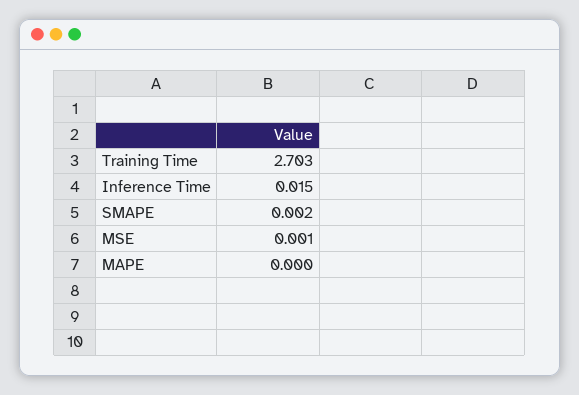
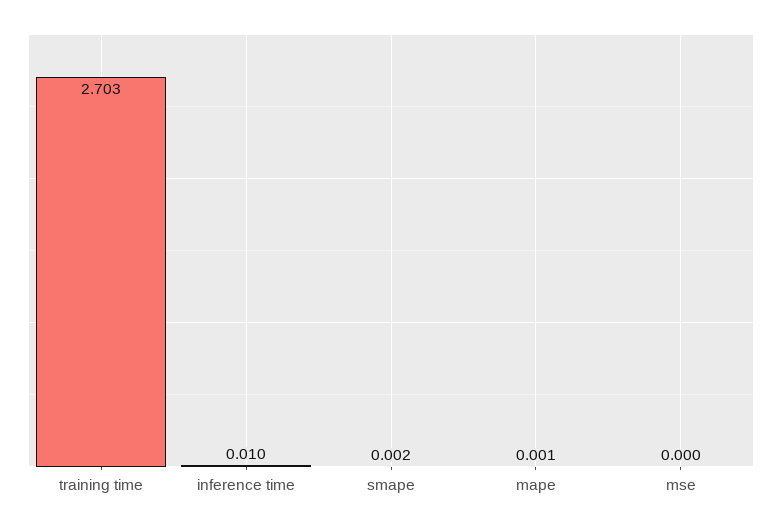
  {
    "Training Time": 2.703,
-   "Inference Time": 0.015,
+   "Inference Time": 0.01,
    "SMAPE": 0.002,
-   "MSE": 0.001,
+   "MSE": 0,
-   "MAPE": 0
+   "MAPE": 0.001
  }

